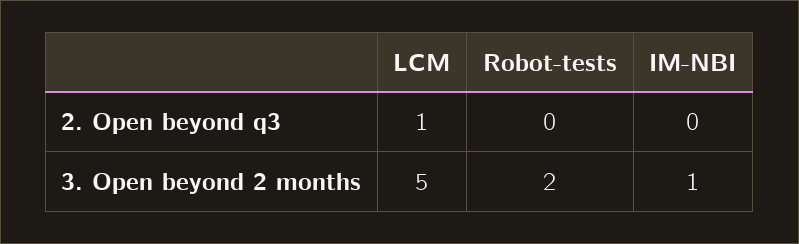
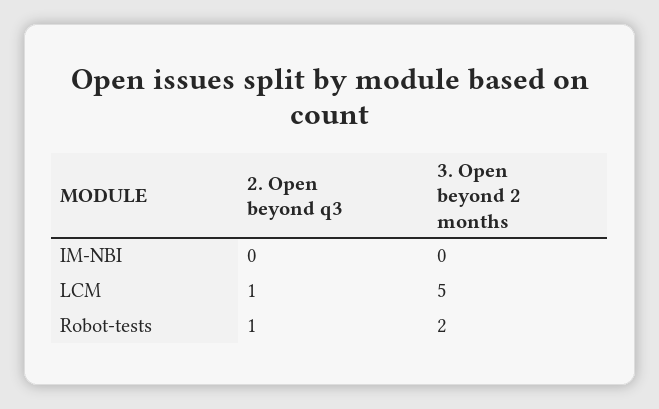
  {
    "LCM": {
      "2. Open beyond q3": 1,
      "3. Open beyond 2 months": 5
    },
    "Robot-tests": {
-     "2. Open beyond q3": 0,
+     "2. Open beyond q3": 1,
      "3. Open beyond 2 months": 2
    },
    "IM-NBI": {
      "2. Open beyond q3": 0,
-     "3. Open beyond 2 months": 1
+     "3. Open beyond 2 months": 0
    }
  }

